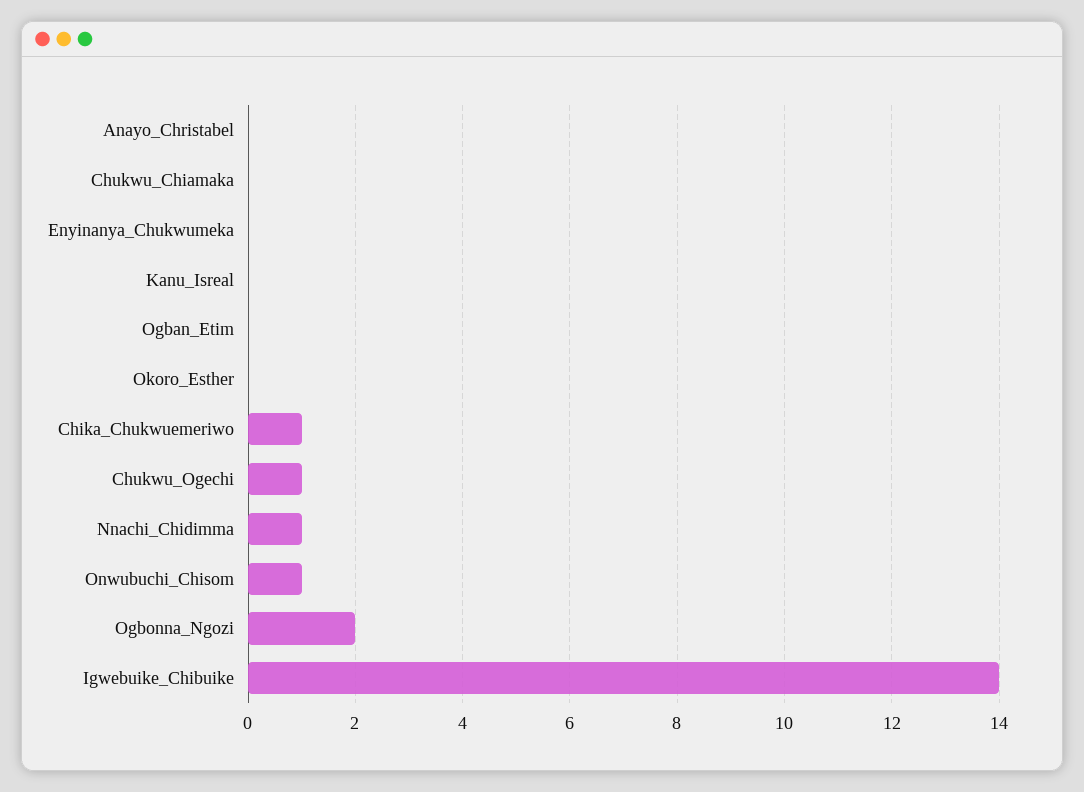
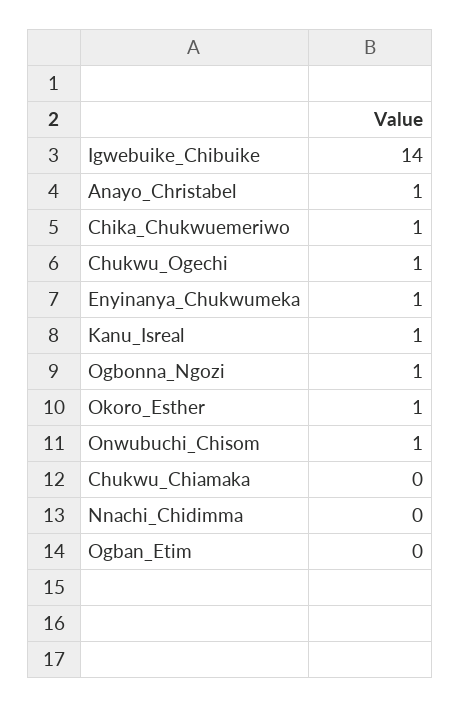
  {
-   "Anayo_Christabel": 0,
+   "Anayo_Christabel": 1,
    "Chukwu_Chiamaka": 0,
-   "Enyinanya_Chukwumeka": 0,
+   "Enyinanya_Chukwumeka": 1,
-   "Kanu_Isreal": 0,
+   "Kanu_Isreal": 1,
    "Ogban_Etim": 0,
-   "Okoro_Esther": 0,
+   "Okoro_Esther": 1,
    "Chika_Chukwuemeriwo": 1,
    "Chukwu_Ogechi": 1,
-   "Nnachi_Chidimma": 1,
+   "Nnachi_Chidimma": 0,
    "Onwubuchi_Chisom": 1,
-   "Ogbonna_Ngozi": 2,
+   "Ogbonna_Ngozi": 1,
    "Igwebuike_Chibuike": 14
  }

